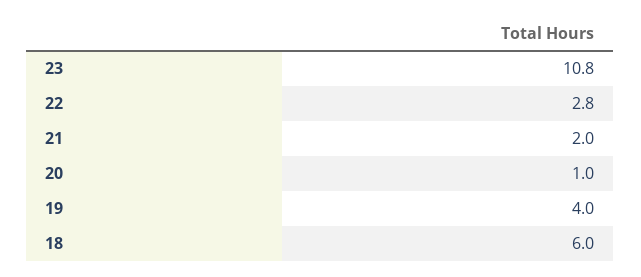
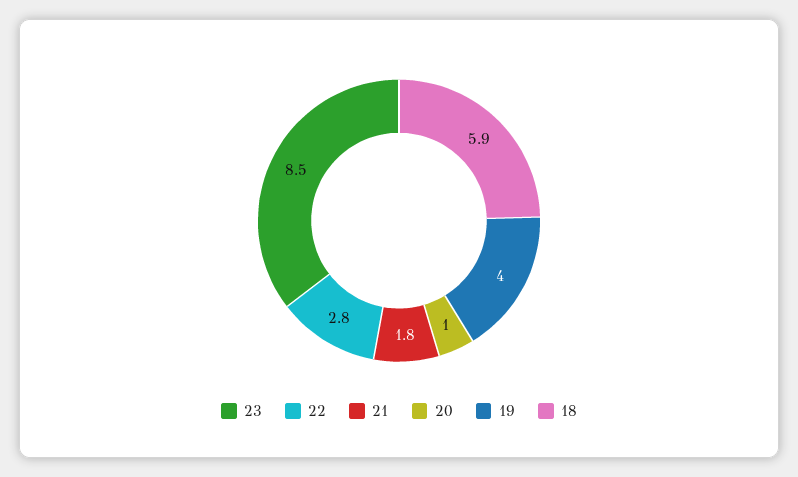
  {
-   "23": 10.8,
+   "23": 8.5,
    "22": 2.8,
-   "21": 2,
+   "21": 1.8,
    "20": 1,
    "19": 4,
-   "18": 6
+   "18": 5.9
  }

